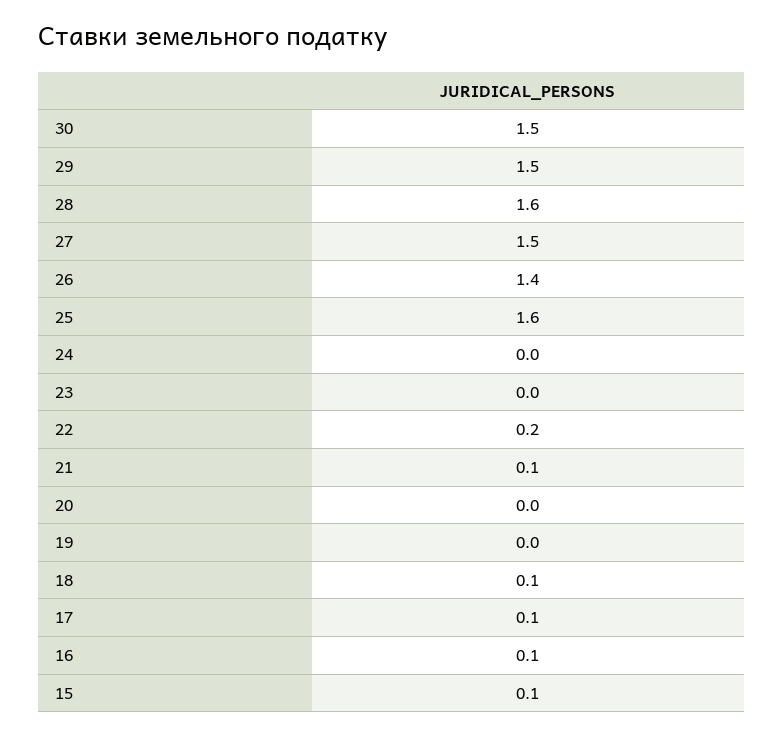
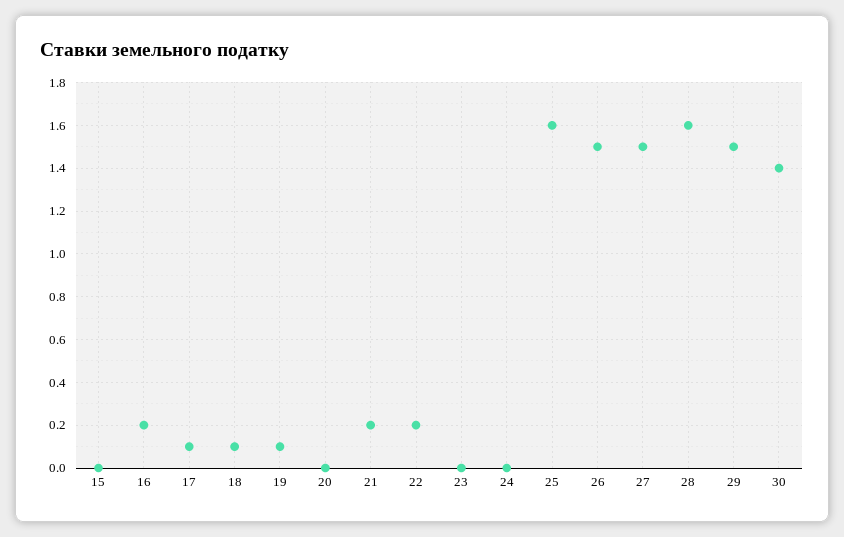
  {
-   "30": 1.5,
+   "30": 1.4,
    "29": 1.5,
    "28": 1.6,
    "27": 1.5,
-   "26": 1.4,
+   "26": 1.5,
    "25": 1.6,
    "24": 0,
    "23": 0,
    "22": 0.2,
-   "21": 0.1,
+   "21": 0.2,
    "20": 0,
-   "19": 0,
+   "19": 0.1,
    "18": 0.1,
    "17": 0.1,
-   "16": 0.1,
+   "16": 0.2,
-   "15": 0.1
+   "15": 0
  }

